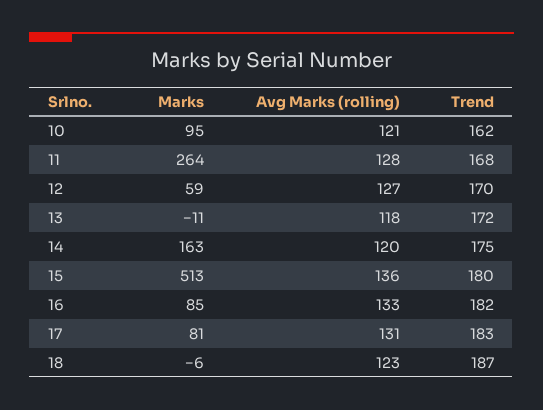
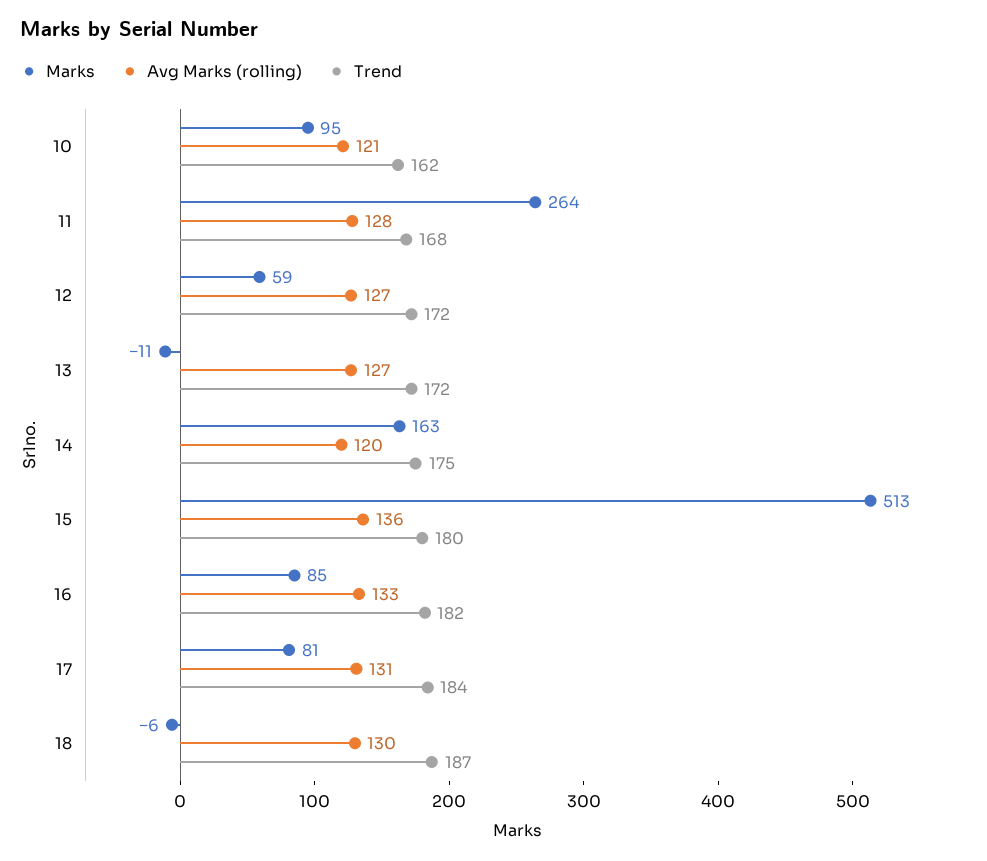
  {
    "Marks": {
      "10": 95,
      "11": 264,
      "12": 59,
      "13": -11,
      "14": 163,
      "15": 513,
      "16": 85,
      "17": 81,
      "18": -6
    },
    "Avg Marks (rolling)": {
      "10": 121,
      "11": 128,
      "12": 127,
-     "13": 118,
+     "13": 127,
      "14": 120,
      "15": 136,
      "16": 133,
      "17": 131,
-     "18": 123
+     "18": 130
    },
    "Trend": {
      "10": 162,
      "11": 168,
-     "12": 170,
+     "12": 172,
      "13": 172,
      "14": 175,
      "15": 180,
      "16": 182,
-     "17": 183,
+     "17": 184,
      "18": 187
    }
  }

